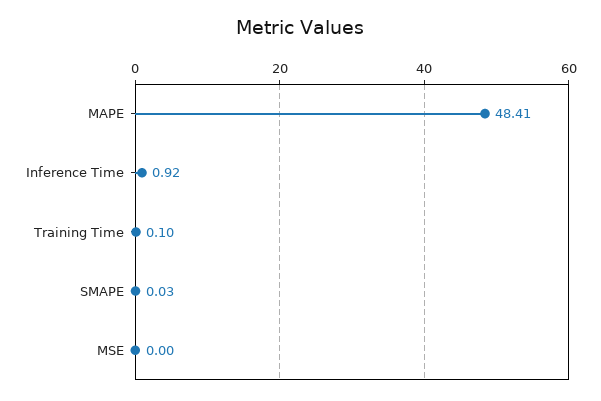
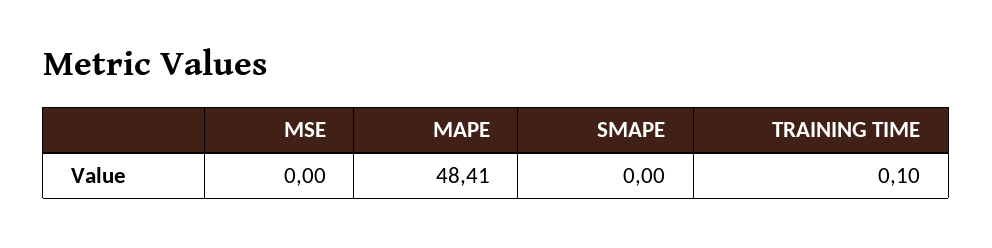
  {
    "MAPE": 48.41,
-   "Inference Time": 0.92,
    "Training Time": 0.1,
-   "SMAPE": 0.03,
+   "SMAPE": 0,
    "MSE": 0
  }

